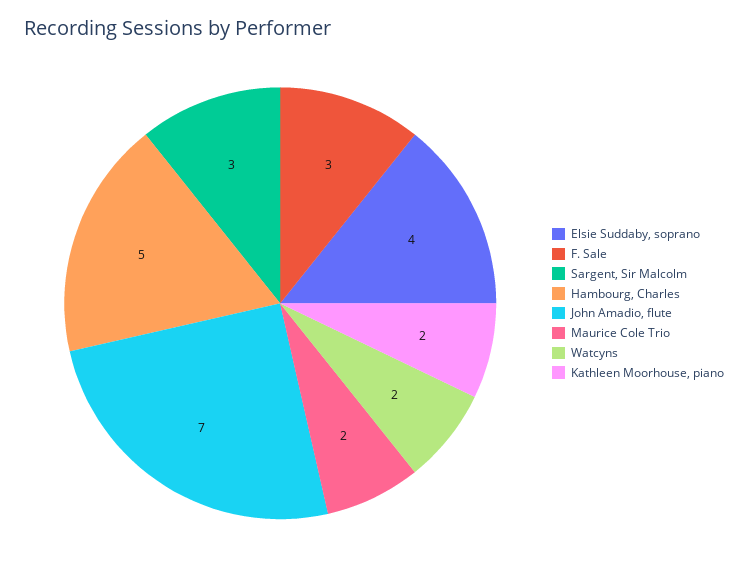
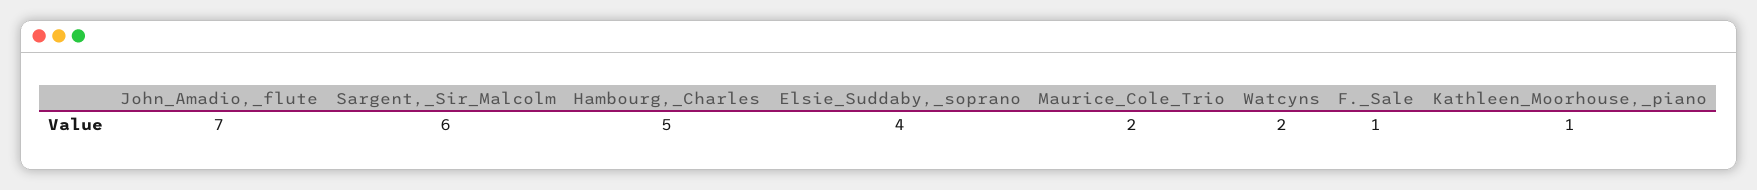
  {
    "Elsie Suddaby, soprano": 4,
-   "F. Sale": 3,
+   "F. Sale": 1,
-   "Sargent, Sir Malcolm": 3,
+   "Sargent, Sir Malcolm": 6,
    "Hambourg, Charles": 5,
    "John Amadio, flute": 7,
    "Maurice Cole Trio": 2,
    "Watcyns": 2,
-   "Kathleen Moorhouse, piano": 2
+   "Kathleen Moorhouse, piano": 1
  }

